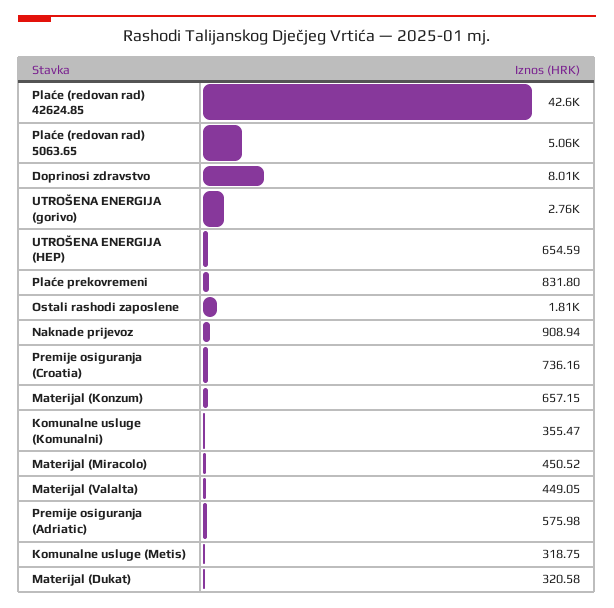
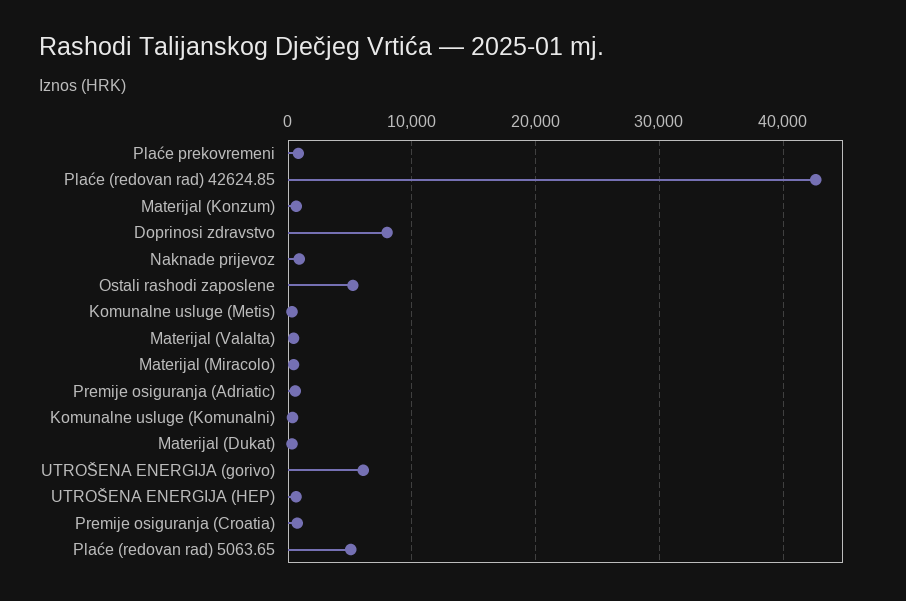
  {
    "Plaće (redovan rad) 42624.85": 42600,
    "Plaće (redovan rad) 5063.65": 5060,
    "Doprinosi zdravstvo": 8010,
-   "UTROŠENA ENERGIJA (gorivo)": 2760,
+   "UTROŠENA ENERGIJA (gorivo)": 6000,
    "UTROŠENA ENERGIJA (HEP)": 654.59,
    "Plaće prekovremeni": 831.8,
-   "Ostali rashodi zaposlene": 1810,
+   "Ostali rashodi zaposlene": 5000,
    "Naknade prijevoz": 908.94,
    "Premije osiguranja (Croatia)": 736.16,
    "Materijal (Konzum)": 657.15,
    "Komunalne usluge (Komunalni)": 355.47,
    "Materijal (Miracolo)": 450.52,
    "Materijal (Valalta)": 449.05,
    "Premije osiguranja (Adriatic)": 575.98,
    "Komunalne usluge (Metis)": 318.75,
    "Materijal (Dukat)": 320.58
  }

